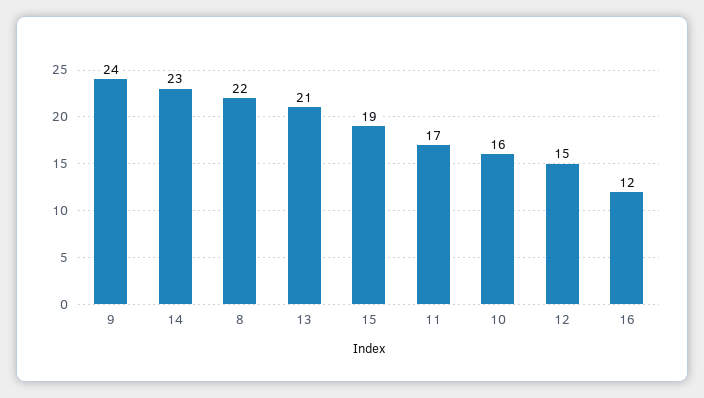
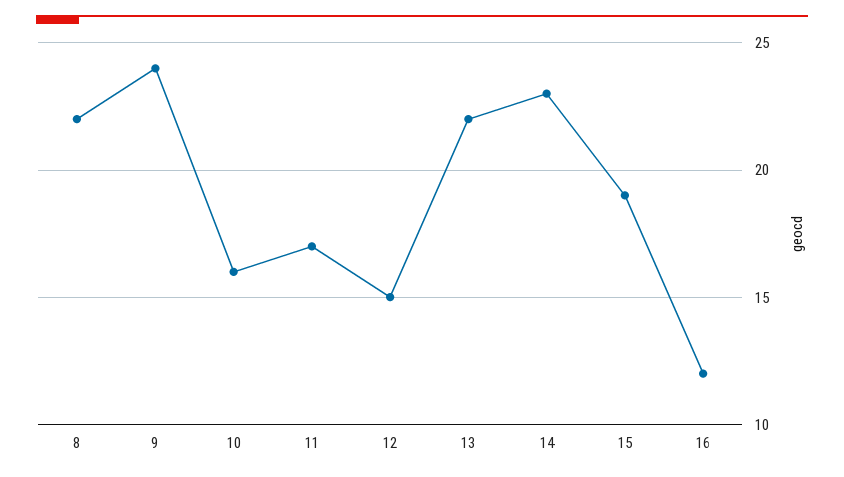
  {
    "9": 24,
    "14": 23,
    "8": 22,
-   "13": 21,
+   "13": 22,
    "15": 19,
    "11": 17,
    "10": 16,
    "12": 15,
    "16": 12
  }

